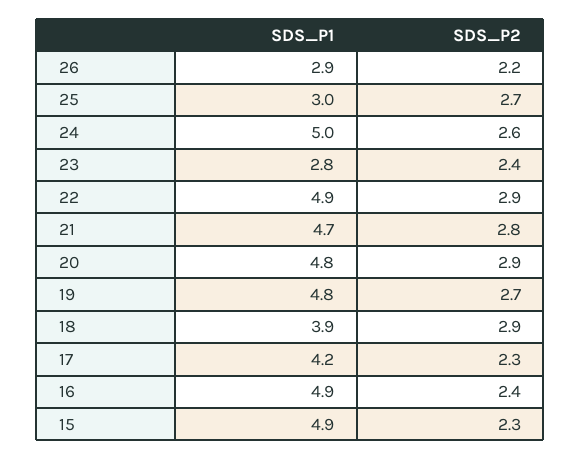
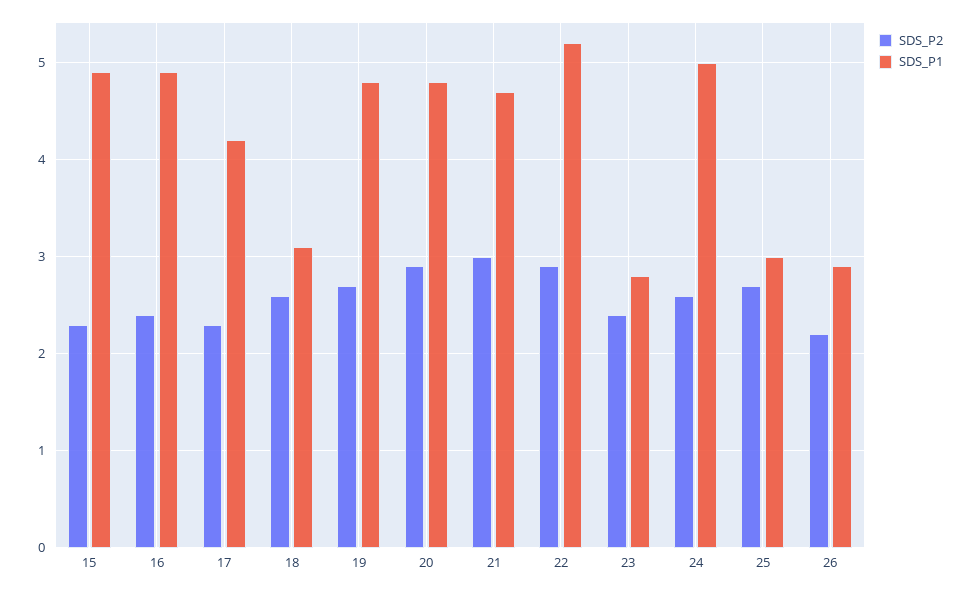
  {
    "SDS_P1": {
      "26": 2.9,
      "25": 3,
      "24": 5,
      "23": 2.8,
-     "22": 4.9,
+     "22": 5.2,
      "21": 4.7,
      "20": 4.8,
      "19": 4.8,
-     "18": 3.9,
+     "18": 3.1,
      "17": 4.2,
      "16": 4.9,
      "15": 4.9
    },
    "SDS_P2": {
      "26": 2.2,
      "25": 2.7,
      "24": 2.6,
      "23": 2.4,
      "22": 2.9,
-     "21": 2.8,
+     "21": 3,
      "20": 2.9,
      "19": 2.7,
-     "18": 2.9,
+     "18": 2.6,
      "17": 2.3,
      "16": 2.4,
      "15": 2.3
    }
  }

